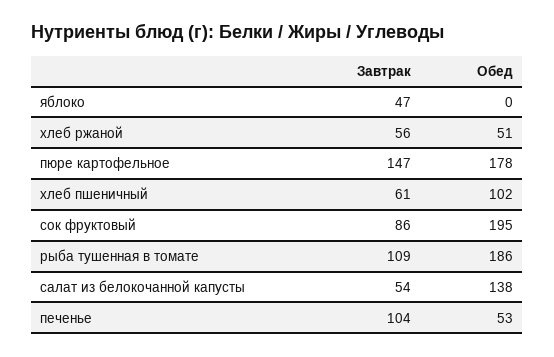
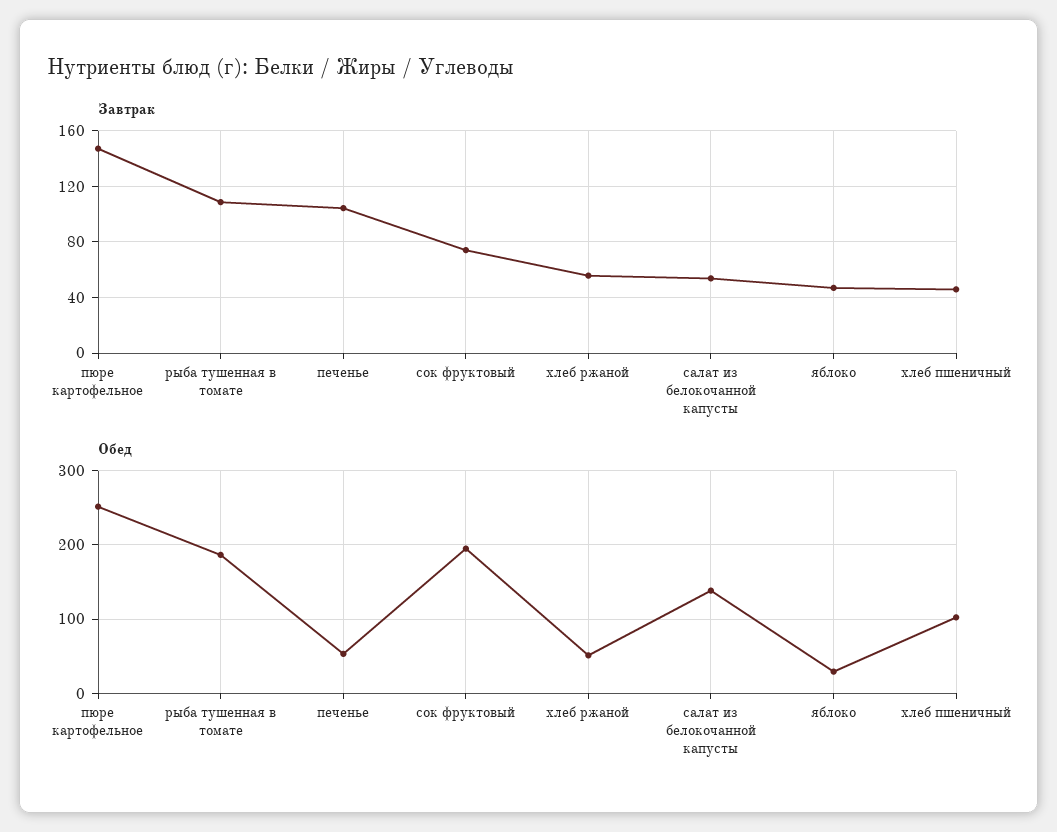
  {
    "Завтрак": {
      "яблоко": 47,
      "хлеб ржаной": 56,
      "пюре картофельное": 147,
-     "хлеб пшеничный": 61,
+     "хлеб пшеничный": 45,
-     "сок фруктовый": 86,
+     "сок фруктовый": 75,
      "рыба тушенная в томате": 109,
      "салат из белокочанной капусты": 54,
      "печенье": 104
    },
    "Обед": {
-     "яблоко": 0,
+     "яблоко": 30,
      "хлеб ржаной": 51,
-     "пюре картофельное": 178,
+     "пюре картофельное": 250,
      "хлеб пшеничный": 102,
      "сок фруктовый": 195,
      "рыба тушенная в томате": 186,
      "салат из белокочанной капусты": 138,
      "печенье": 53
    }
  }

